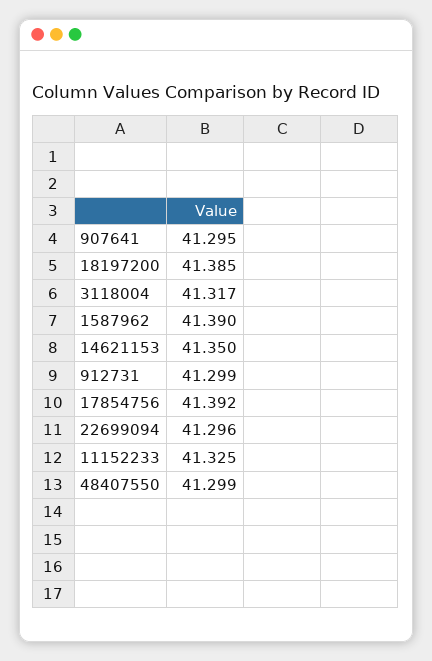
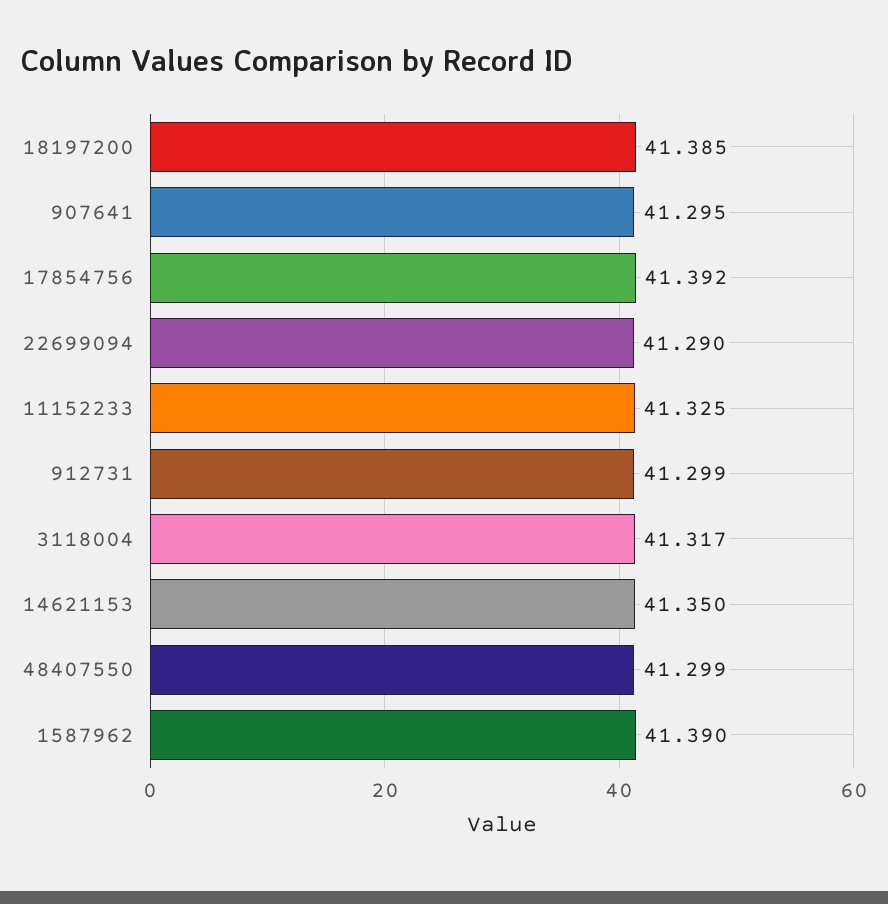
  {
    "907641": 41.295,
    "18197200": 41.385,
    "3118004": 41.317,
    "1587962": 41.39,
    "14621153": 41.35,
    "912731": 41.299,
    "17854756": 41.392,
-   "22699094": 41.296,
+   "22699094": 41.29,
    "11152233": 41.325,
    "48407550": 41.299
  }

